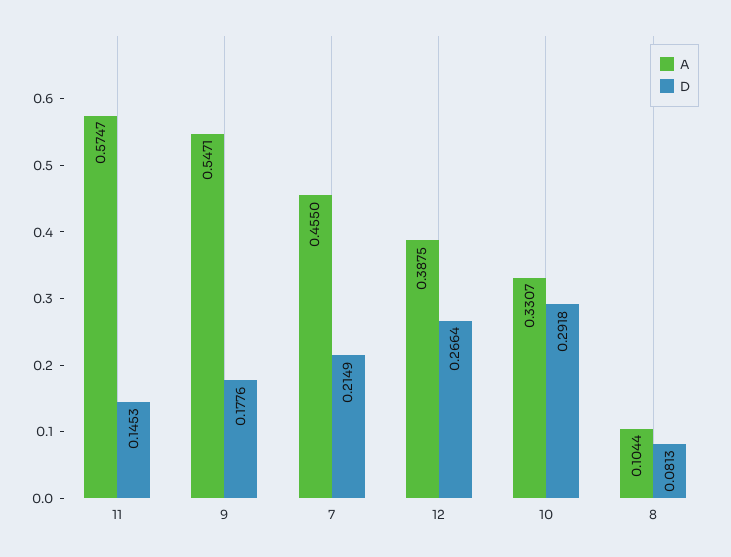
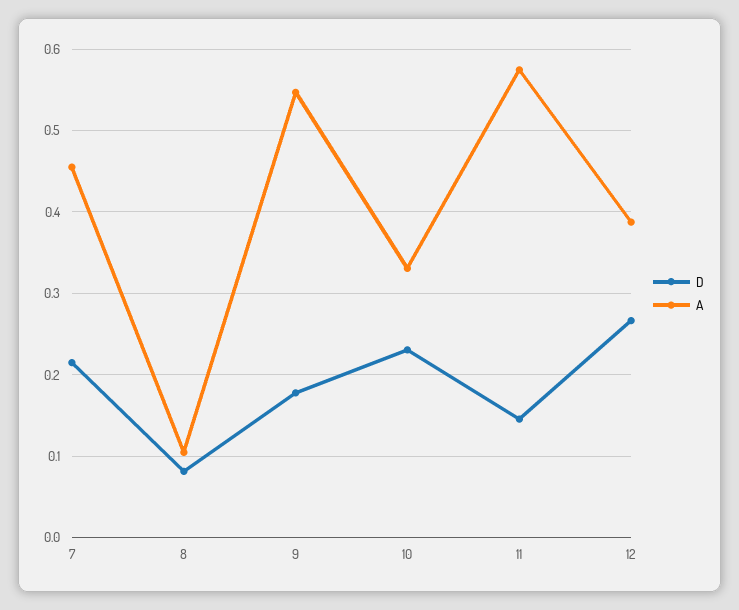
  {
    "A": {
      "11": 0.5747,
      "9": 0.5471,
      "7": 0.455,
      "12": 0.3875,
      "10": 0.3307,
      "8": 0.1044
    },
    "D": {
      "11": 0.1453,
      "9": 0.1776,
      "7": 0.2149,
      "12": 0.2664,
-     "10": 0.2918,
+     "10": 0.23,
      "8": 0.0813
    }
  }

